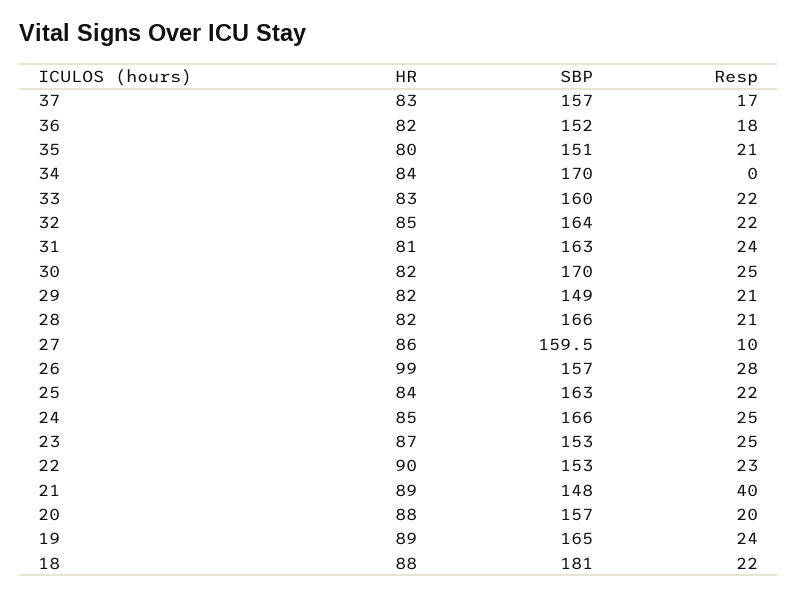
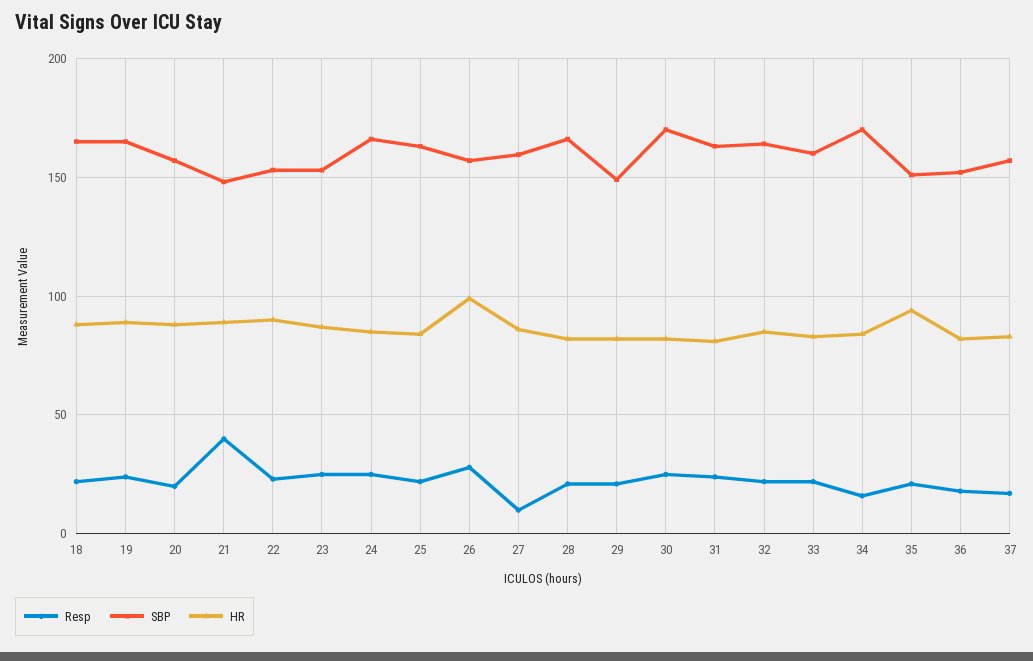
  {
    "HR": {
      "37": 83,
      "36": 82,
-     "35": 80,
+     "35": 95,
      "34": 84,
      "33": 83,
      "32": 85,
      "31": 81,
      "30": 82,
      "29": 82,
      "28": 82,
      "27": 86,
      "26": 99,
      "25": 84,
      "24": 85,
      "23": 87,
      "22": 90,
      "21": 89,
      "20": 88,
      "19": 89,
      "18": 88
    },
    "SBP": {
      "37": 157,
      "36": 152,
      "35": 151,
      "34": 170,
      "33": 160,
      "32": 164,
      "31": 163,
      "30": 170,
      "29": 149,
      "28": 166,
      "27": 159.5,
      "26": 157,
      "25": 163,
      "24": 166,
      "23": 153,
      "22": 153,
      "21": 148,
      "20": 157,
      "19": 165,
-     "18": 181
+     "18": 165
    },
    "Resp": {
      "37": 17,
      "36": 18,
      "35": 21,
-     "34": 0,
+     "34": 15,
      "33": 22,
      "32": 22,
      "31": 24,
      "30": 25,
      "29": 21,
      "28": 21,
      "27": 10,
      "26": 28,
      "25": 22,
      "24": 25,
      "23": 25,
      "22": 23,
      "21": 40,
      "20": 20,
      "19": 24,
      "18": 22
    }
  }

